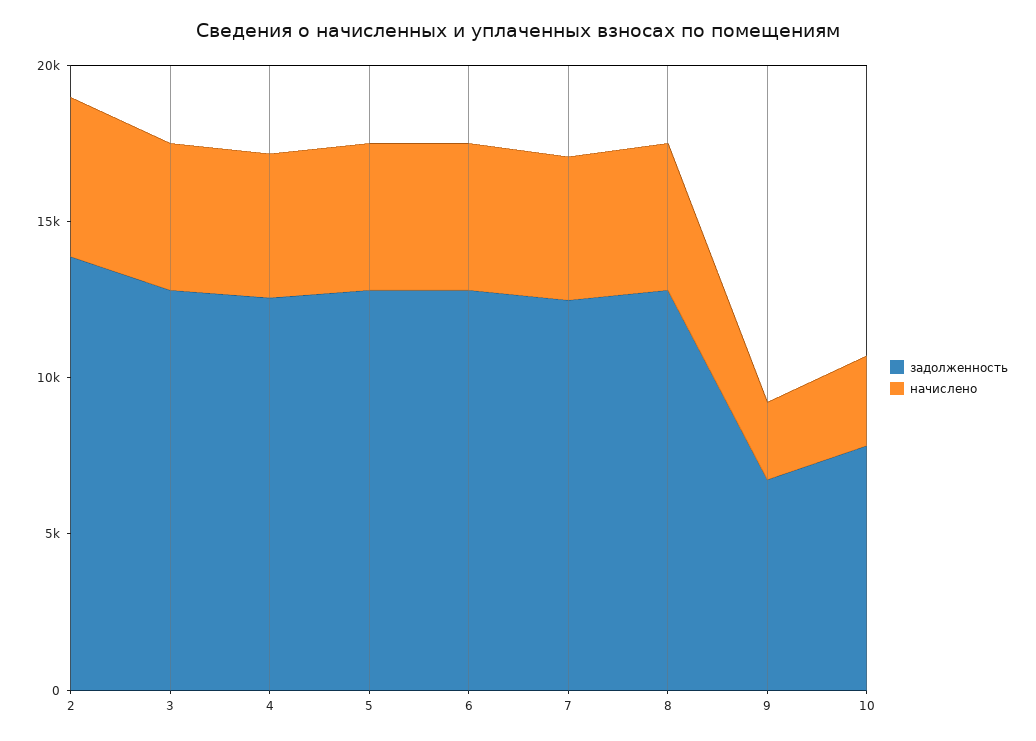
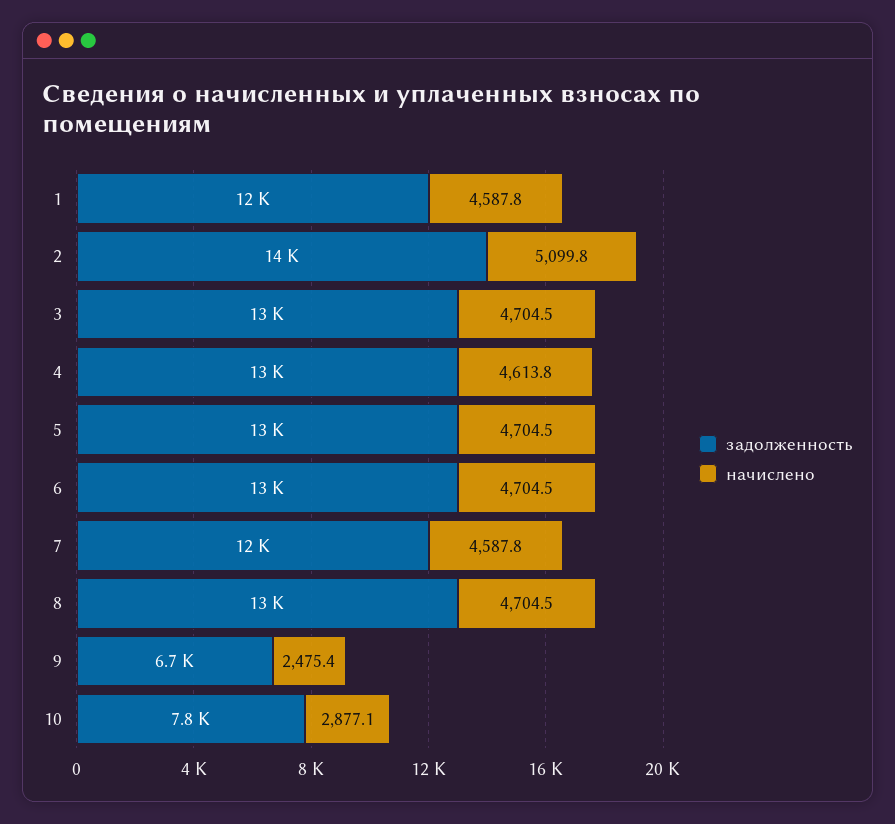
  {
    "задолженность": {
      "2": 14000,
      "3": 13000,
      "4": 13000,
      "5": 13000,
      "6": 13000,
      "7": 12000,
      "8": 13000,
      "9": 6700,
-     "10": 7800
+     "10": 7800,
+     "1": 12000
    },
    "начислено": {
      "2": 5099.8,
      "3": 4704.5,
      "4": 4613.8,
      "5": 4704.5,
      "6": 4704.5,
      "7": 4587.8,
      "8": 4704.5,
      "9": 2475.4,
-     "10": 2877.1
+     "10": 2877.1,
+     "1": 4587.8
    }
  }

